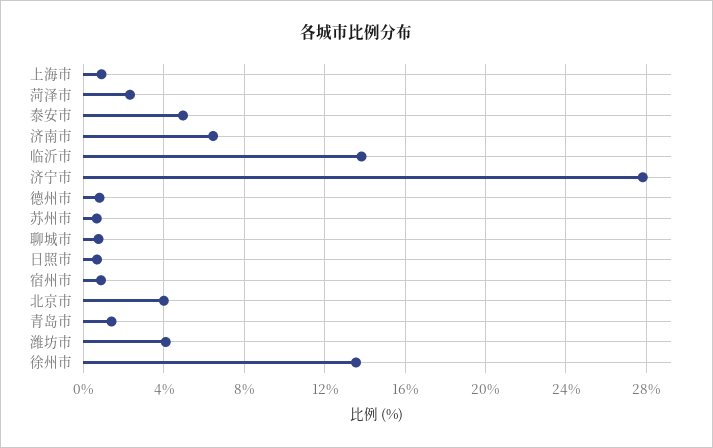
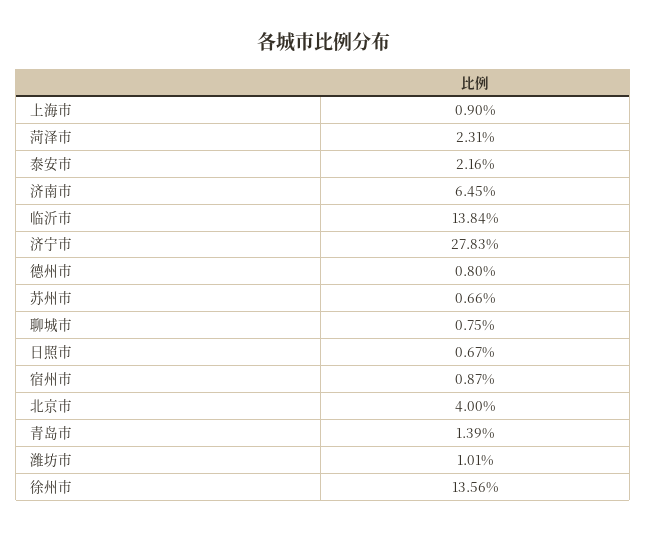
  {
    "上海市": 0.9,
    "菏泽市": 2.31,
-   "泰安市": 5,
+   "泰安市": 2.16,
    "济南市": 6.45,
    "临沂市": 13.84,
    "济宁市": 27.83,
    "德州市": 0.8,
    "苏州市": 0.66,
    "聊城市": 0.75,
    "日照市": 0.67,
    "宿州市": 0.87,
    "北京市": 4,
    "青岛市": 1.39,
-   "潍坊市": 4,
+   "潍坊市": 1.01,
    "徐州市": 13.56
  }

